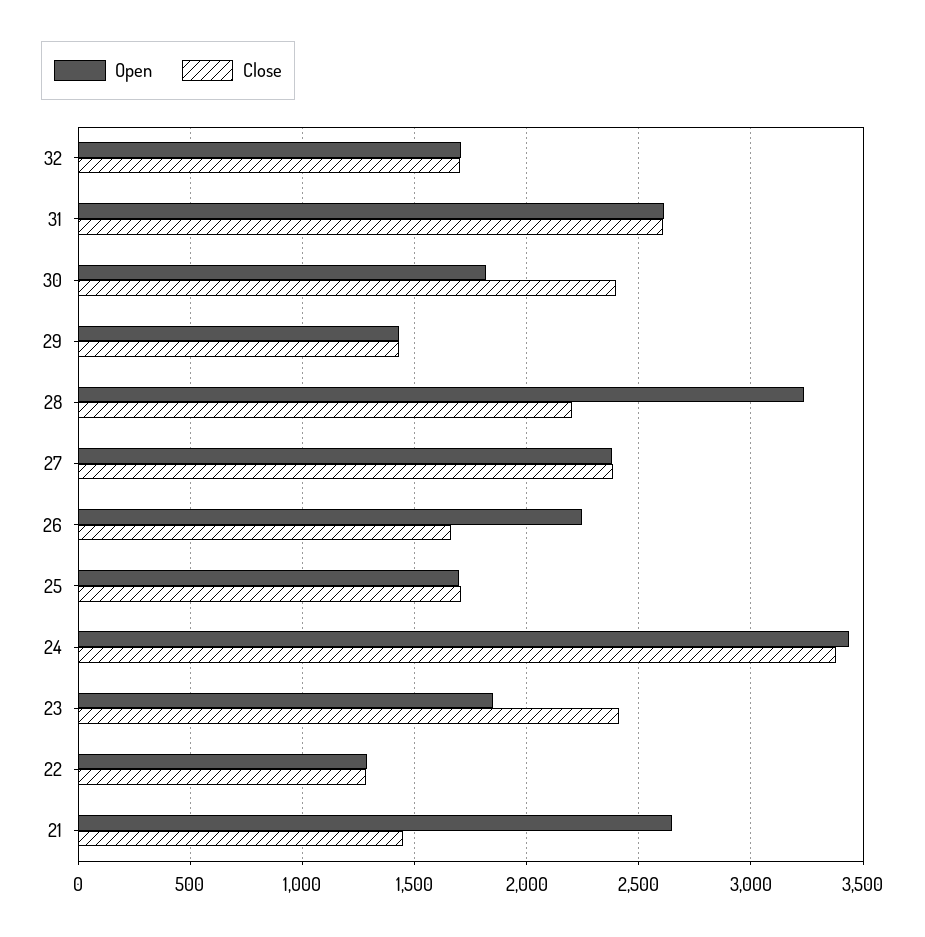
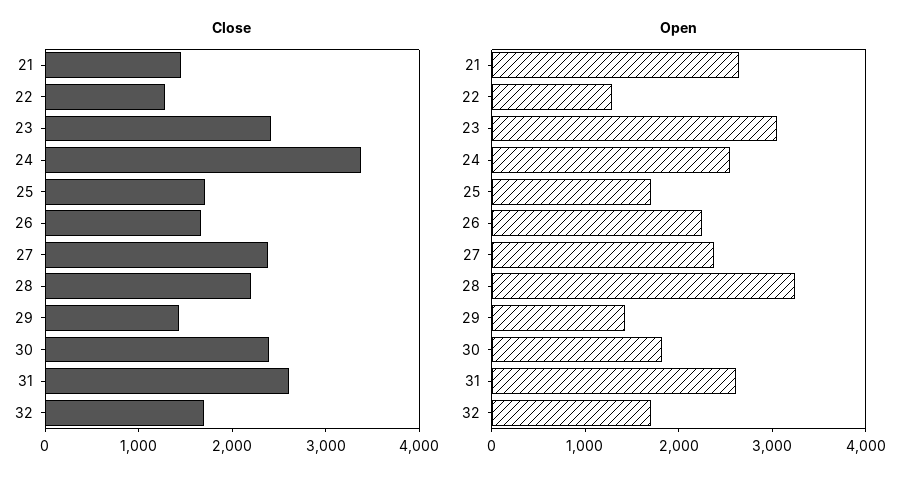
  {
    "Open": {
      "32": 1700,
      "31": 2600,
      "30": 1800,
      "29": 1450,
      "28": 3250,
      "27": 2400,
      "26": 2250,
      "25": 1700,
-     "24": 3450,
+     "24": 2600,
-     "23": 1850,
+     "23": 3000,
      "22": 1300,
      "21": 2650
    },
    "Close": {
      "32": 1700,
      "31": 2600,
      "30": 2400,
      "29": 1450,
      "28": 2200,
      "27": 2400,
      "26": 1650,
      "25": 1700,
      "24": 3400,
      "23": 2400,
      "22": 1300,
      "21": 1450
    }
  }

